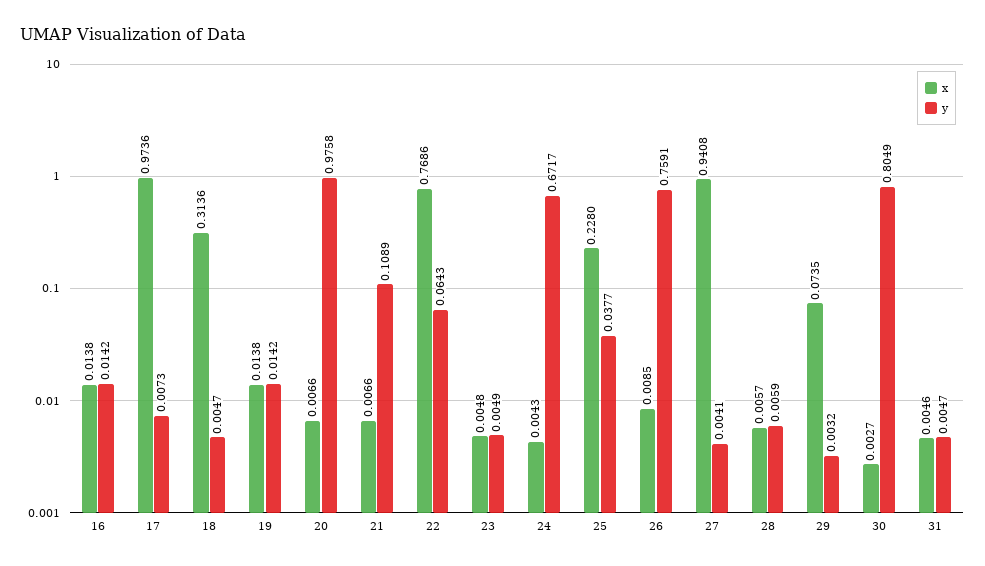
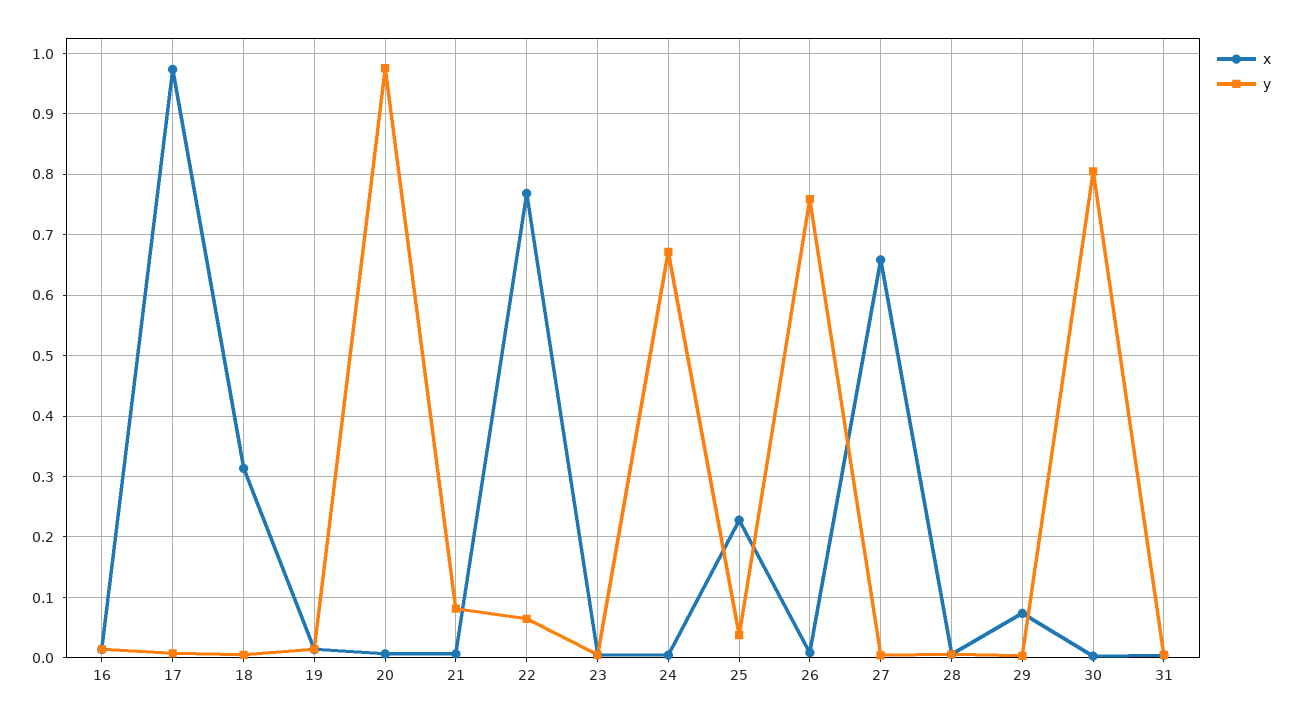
  {
    "x": {
      "16": 0.0138,
      "17": 0.9736,
      "18": 0.3136,
      "19": 0.0138,
      "20": 0.0066,
      "21": 0.0066,
      "22": 0.7686,
      "23": 0.0048,
      "24": 0.0043,
      "25": 0.228,
      "26": 0.0085,
-     "27": 0.9408,
+     "27": 0.66,
      "28": 0.0057,
      "29": 0.0735,
      "30": 0.0027,
      "31": 0.0046
    },
    "y": {
      "16": 0.0142,
      "17": 0.0073,
      "18": 0.0047,
      "19": 0.0142,
      "20": 0.9758,
-     "21": 0.1089,
+     "21": 0.08,
      "22": 0.0643,
      "23": 0.0049,
      "24": 0.6717,
      "25": 0.0377,
      "26": 0.7591,
      "27": 0.0041,
      "28": 0.0059,
      "29": 0.0032,
      "30": 0.8049,
      "31": 0.0047
    }
  }

